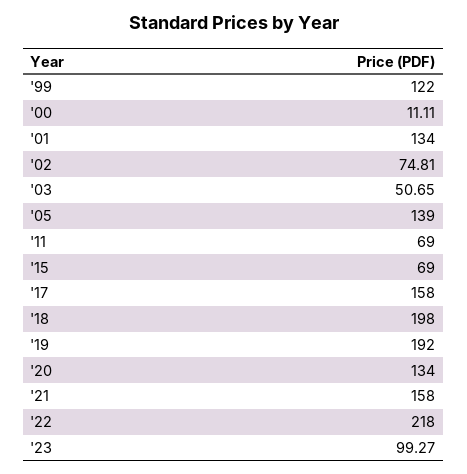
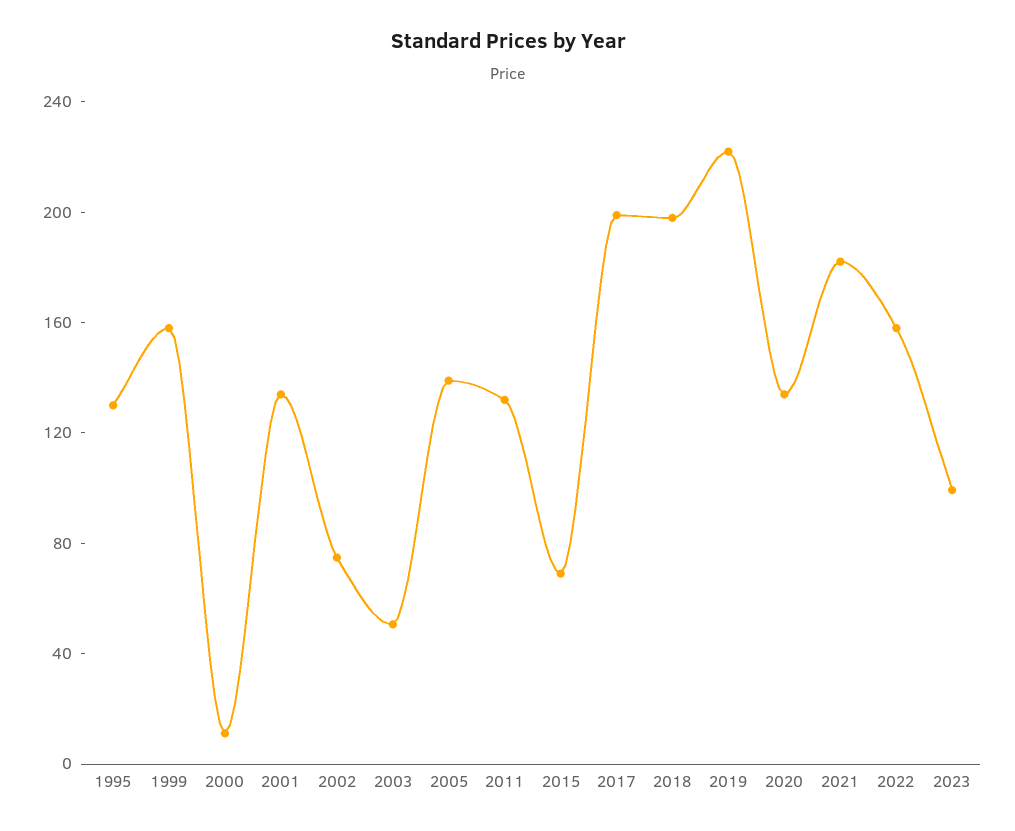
  {
-   "'99": 122,
+   "'99": 160,
    "'00": 11.11,
    "'01": 134,
    "'02": 74.81,
    "'03": 50.65,
    "'05": 139,
-   "'11": 69,
+   "'11": 130,
    "'15": 69,
-   "'17": 158,
+   "'17": 200,
    "'18": 198,
-   "'19": 192,
+   "'19": 220,
    "'20": 134,
-   "'21": 158,
+   "'21": 180,
-   "'22": 218,
+   "'22": 160,
-   "'23": 99.27
+   "'23": 99.27,
+   "1995": 130
  }

